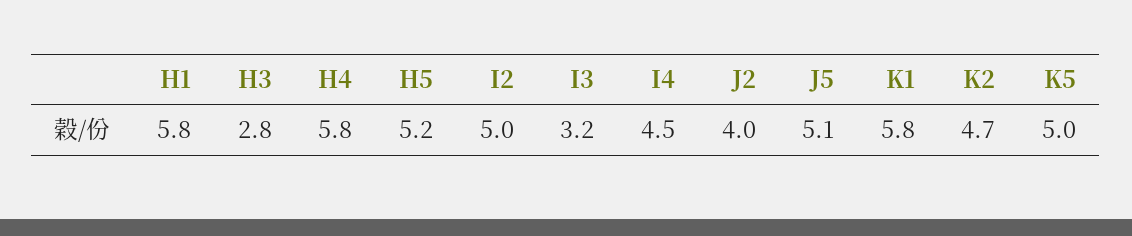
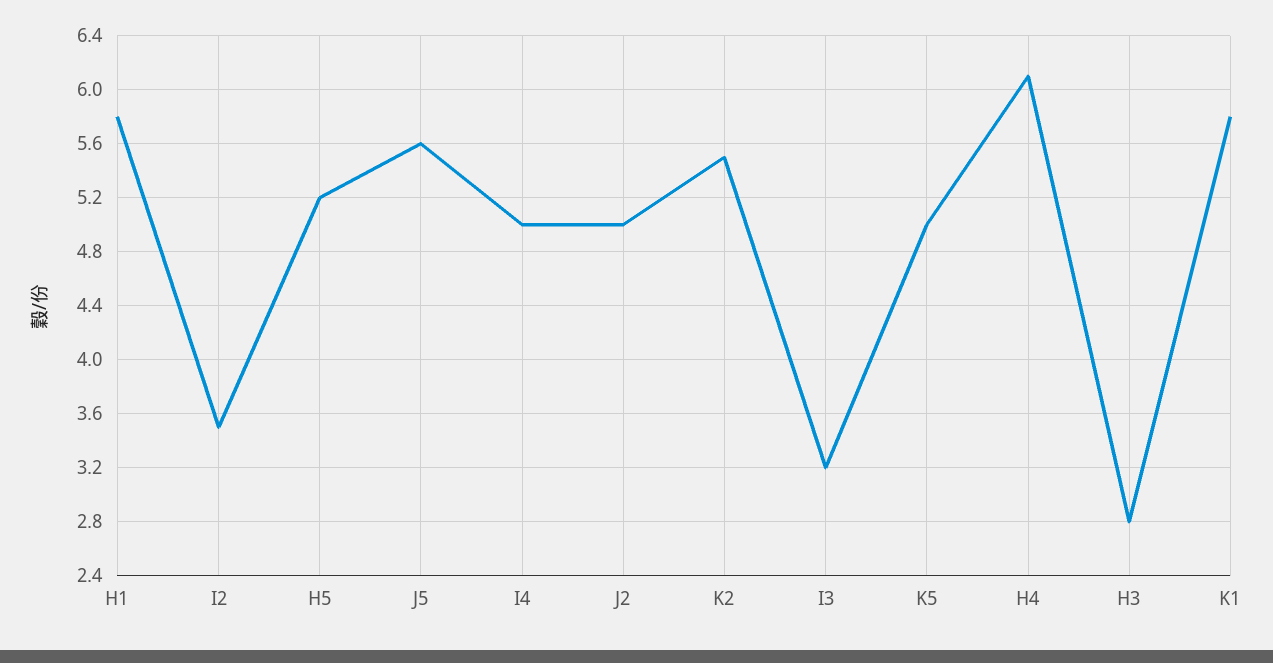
  {
    "H1": 5.8,
    "H3": 2.8,
-   "H4": 5.8,
+   "H4": 6.1,
    "H5": 5.2,
-   "I2": 5,
+   "I2": 3.5,
    "I3": 3.2,
-   "I4": 4.5,
+   "I4": 5,
-   "J2": 4,
+   "J2": 5,
-   "J5": 5.1,
+   "J5": 5.6,
    "K1": 5.8,
-   "K2": 4.7,
+   "K2": 5.5,
    "K5": 5
  }

